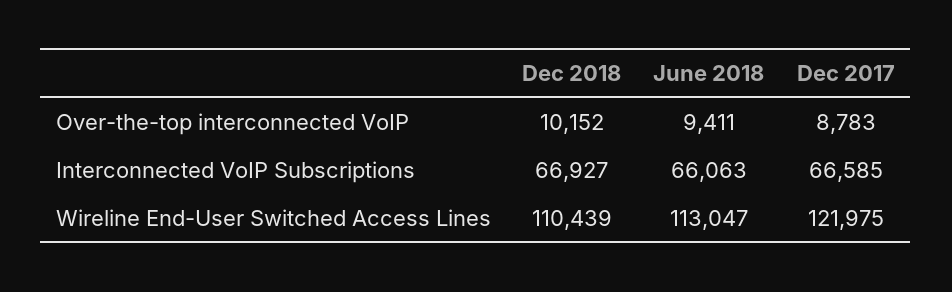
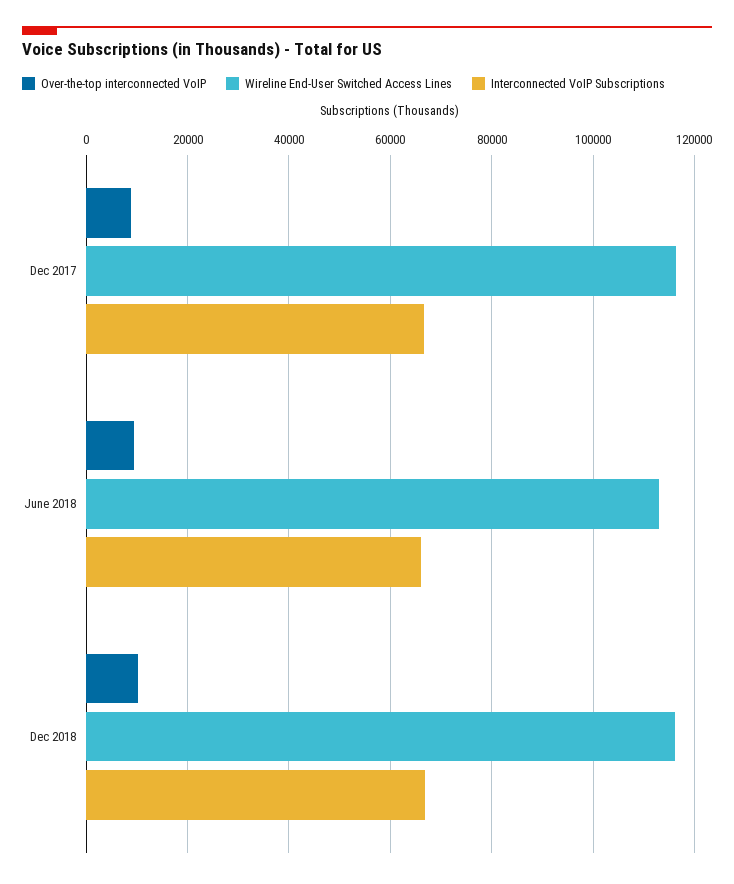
  {
    "Over-the-top interconnected VoIP": {
      "Dec 2018": 10152,
      "June 2018": 9411,
      "Dec 2017": 8783
    },
    "Interconnected VoIP Subscriptions": {
      "Dec 2018": 66927,
      "June 2018": 66063,
      "Dec 2017": 66585
    },
    "Wireline End-User Switched Access Lines": {
-     "Dec 2018": 110439,
+     "Dec 2018": 116000,
      "June 2018": 113047,
-     "Dec 2017": 121975
+     "Dec 2017": 116000
    }
  }

